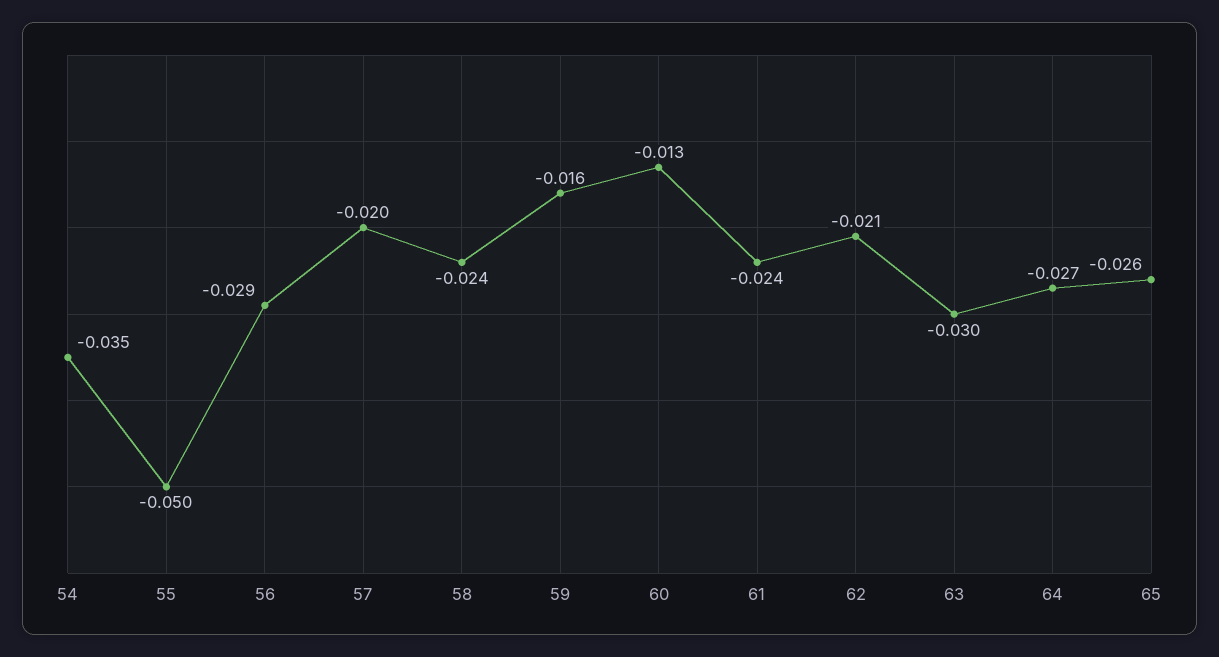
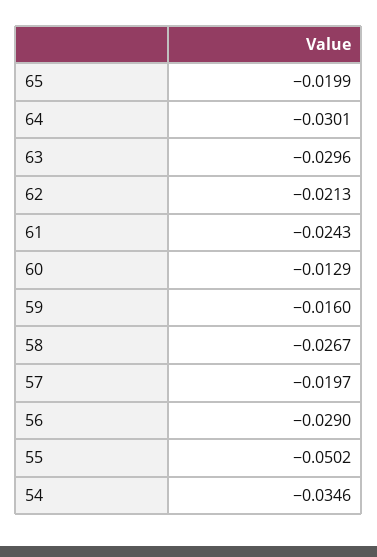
  {
    "54": -0.0346,
    "55": -0.0502,
    "56": -0.029,
    "57": -0.0197,
-   "58": -0.024,
+   "58": -0.0267,
    "59": -0.016,
    "60": -0.0129,
    "61": -0.0243,
    "62": -0.0213,
    "63": -0.0296,
-   "64": -0.027,
+   "64": -0.0301,
-   "65": -0.026
+   "65": -0.0199
  }

